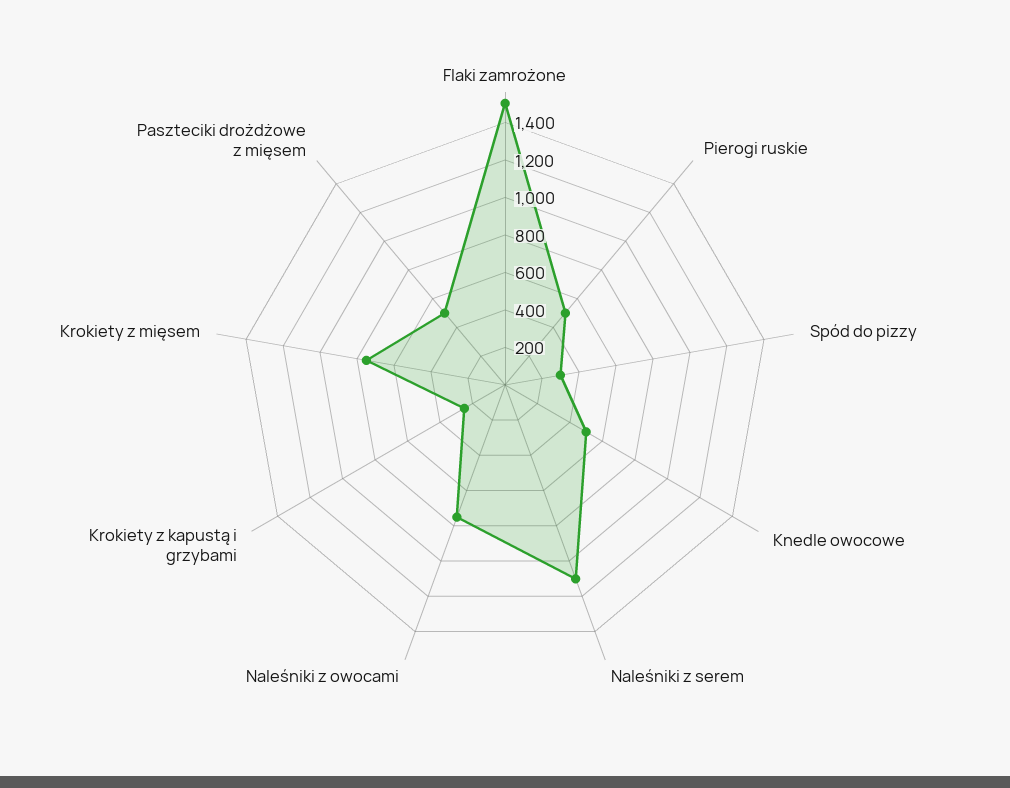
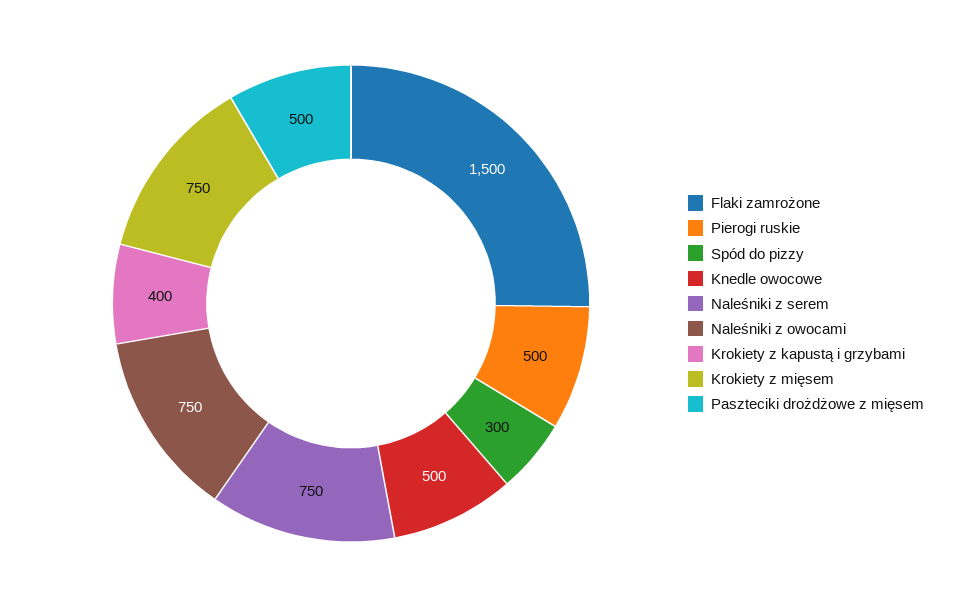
  {
    "Flaki zamrożone": 1500,
    "Pierogi ruskie": 500,
    "Spód do pizzy": 300,
    "Knedle owocowe": 500,
-   "Naleśniki z serem": 1100,
+   "Naleśniki z serem": 750,
    "Naleśniki z owocami": 750,
-   "Krokiety z kapustą i grzybami": 250,
+   "Krokiety z kapustą i grzybami": 400,
    "Krokiety z mięsem": 750,
    "Paszteciki drożdżowe z mięsem": 500
  }

